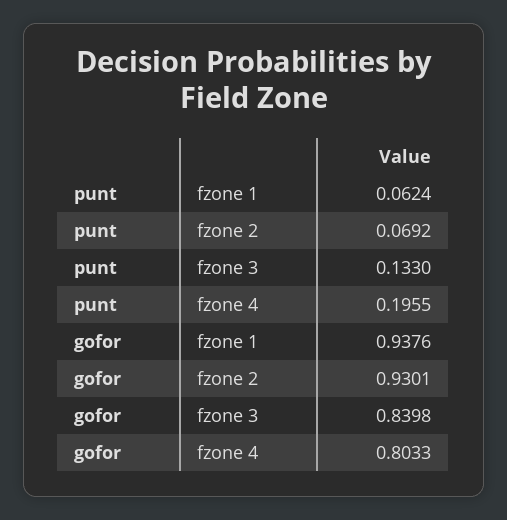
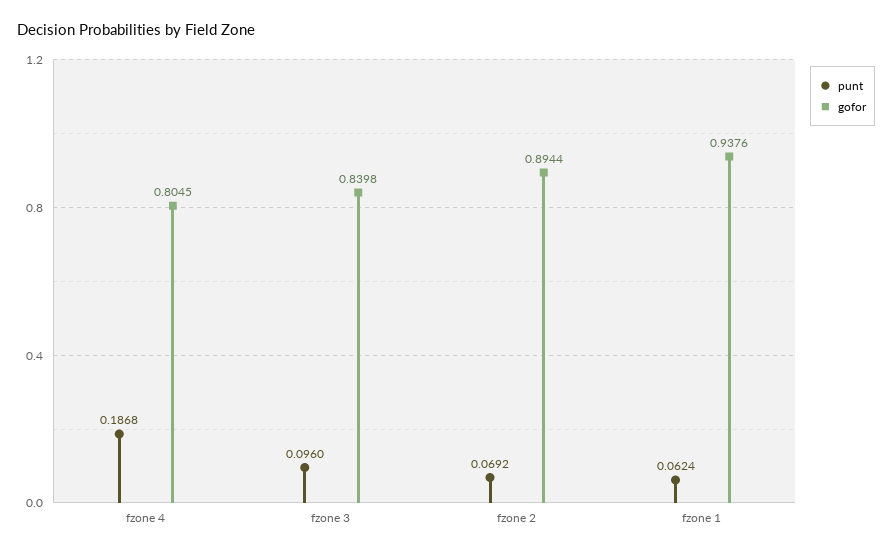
  {
    "punt": {
      "fzone 1": 0.0624,
      "fzone 2": 0.0692,
-     "fzone 3": 0.133,
+     "fzone 3": 0.096,
-     "fzone 4": 0.1955
+     "fzone 4": 0.1868
    },
    "gofor": {
      "fzone 1": 0.9376,
-     "fzone 2": 0.9301,
+     "fzone 2": 0.8944,
      "fzone 3": 0.8398,
-     "fzone 4": 0.8033
+     "fzone 4": 0.8045
    }
  }

